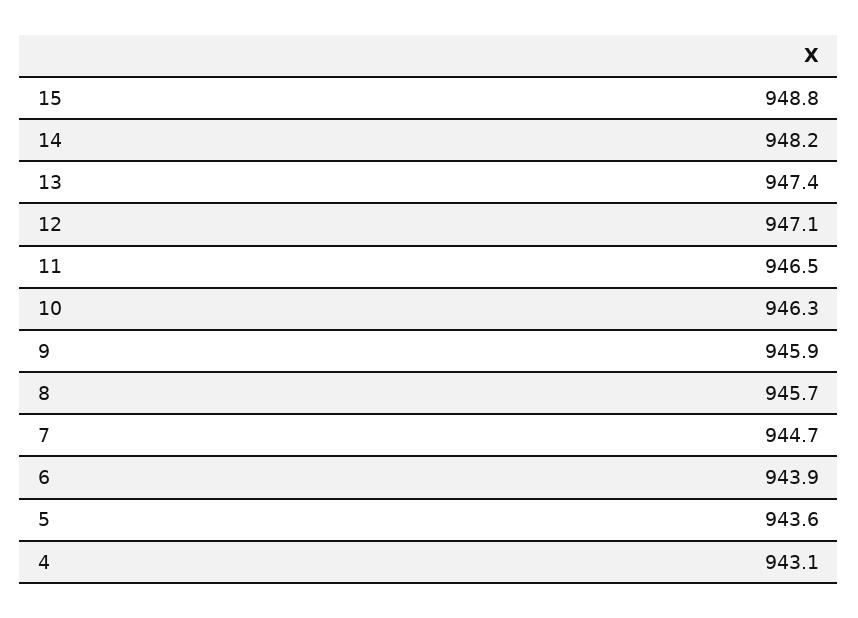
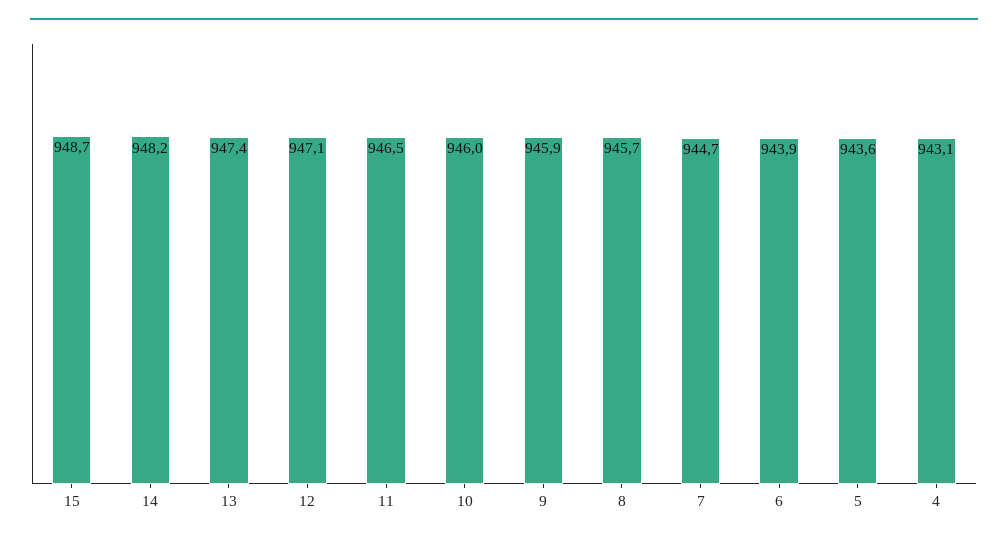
  {
-   "15": 948.8,
+   "15": 948.7,
    "14": 948.2,
    "13": 947.4,
    "12": 947.1,
    "11": 946.5,
-   "10": 946.3,
+   "10": 946,
    "9": 945.9,
    "8": 945.7,
    "7": 944.7,
    "6": 943.9,
    "5": 943.6,
    "4": 943.1
  }

